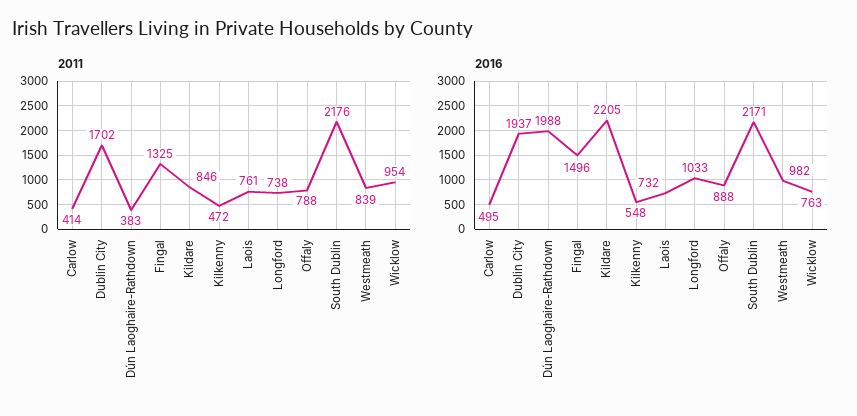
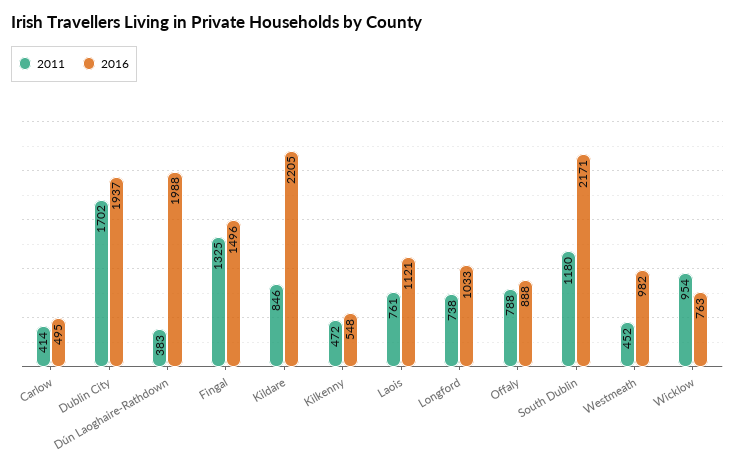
  {
    "2011": {
      "Carlow": 414,
      "Dublin City": 1702,
      "Dún Laoghaire-Rathdown": 383,
      "Fingal": 1325,
      "Kildare": 846,
      "Kilkenny": 472,
      "Laois": 761,
      "Longford": 738,
      "Offaly": 788,
-     "South Dublin": 2176,
+     "South Dublin": 1180,
-     "Westmeath": 839,
+     "Westmeath": 452,
      "Wicklow": 954
    },
    "2016": {
      "Carlow": 495,
      "Dublin City": 1937,
      "Dún Laoghaire-Rathdown": 1988,
      "Fingal": 1496,
      "Kildare": 2205,
      "Kilkenny": 548,
-     "Laois": 732,
+     "Laois": 1121,
      "Longford": 1033,
      "Offaly": 888,
      "South Dublin": 2171,
      "Westmeath": 982,
      "Wicklow": 763
    }
  }

